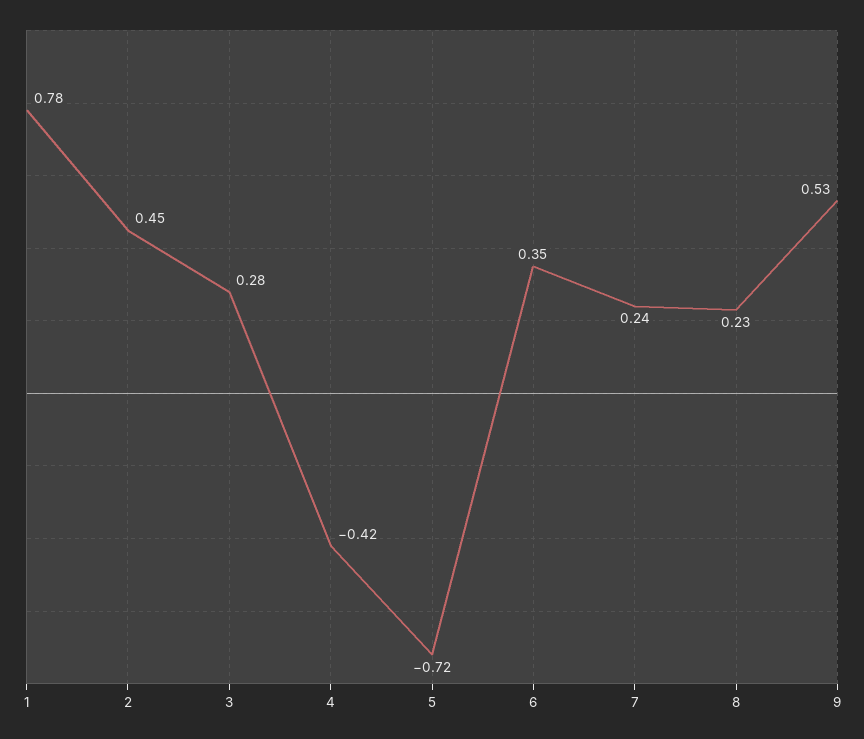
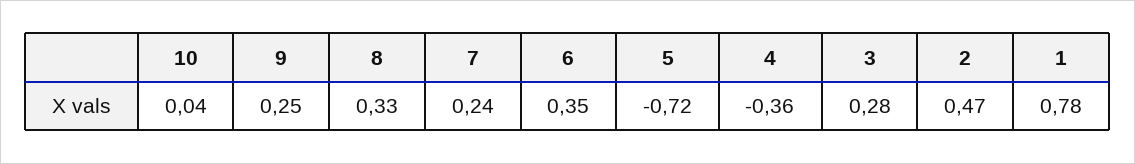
  {
    "1": 0.78,
-   "2": 0.45,
+   "2": 0.47,
    "3": 0.28,
-   "4": -0.42,
+   "4": -0.36,
    "5": -0.72,
    "6": 0.35,
    "7": 0.24,
-   "8": 0.23,
+   "8": 0.33,
-   "9": 0.53
+   "9": 0.25,
+   "10": 0.04
  }

